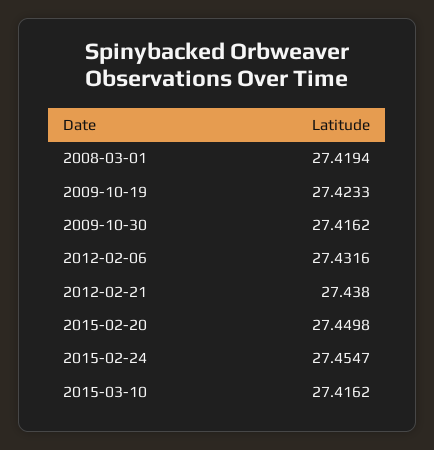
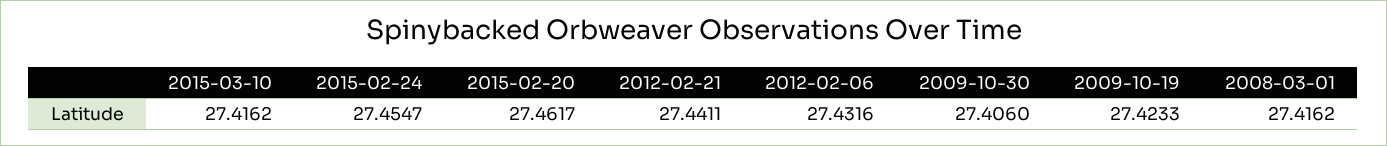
  {
-   "2008-03-01": 27.4194,
+   "2008-03-01": 27.4162,
    "2009-10-19": 27.4233,
-   "2009-10-30": 27.4162,
+   "2009-10-30": 27.406,
    "2012-02-06": 27.4316,
-   "2012-02-21": 27.438,
+   "2012-02-21": 27.4411,
-   "2015-02-20": 27.4498,
+   "2015-02-20": 27.4617,
    "2015-02-24": 27.4547,
    "2015-03-10": 27.4162
  }

